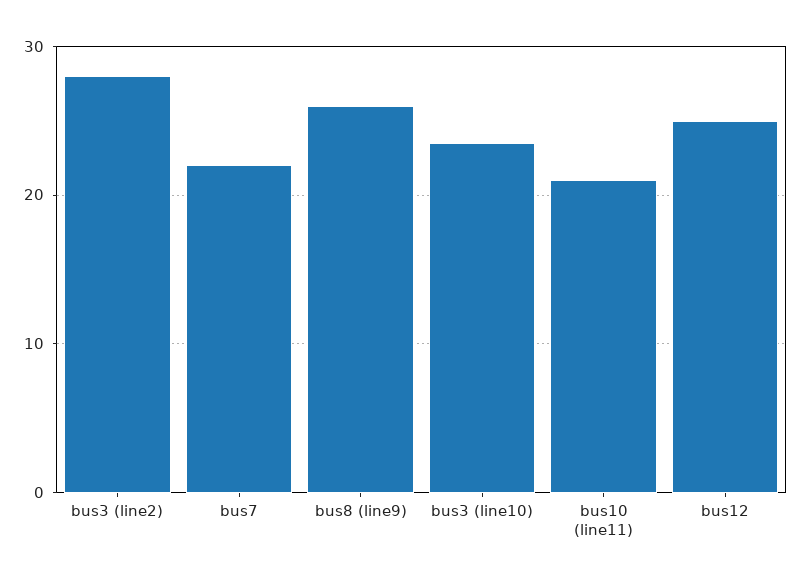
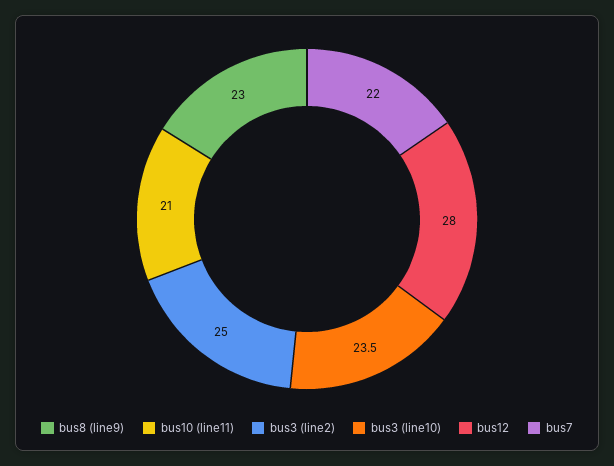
  {
-   "bus3 (line2)": 28,
+   "bus3 (line2)": 25,
    "bus7": 22,
-   "bus8 (line9)": 26,
+   "bus8 (line9)": 23,
    "bus3 (line10)": 23.5,
    "bus10 (line11)": 21,
-   "bus12": 25
+   "bus12": 28
  }

